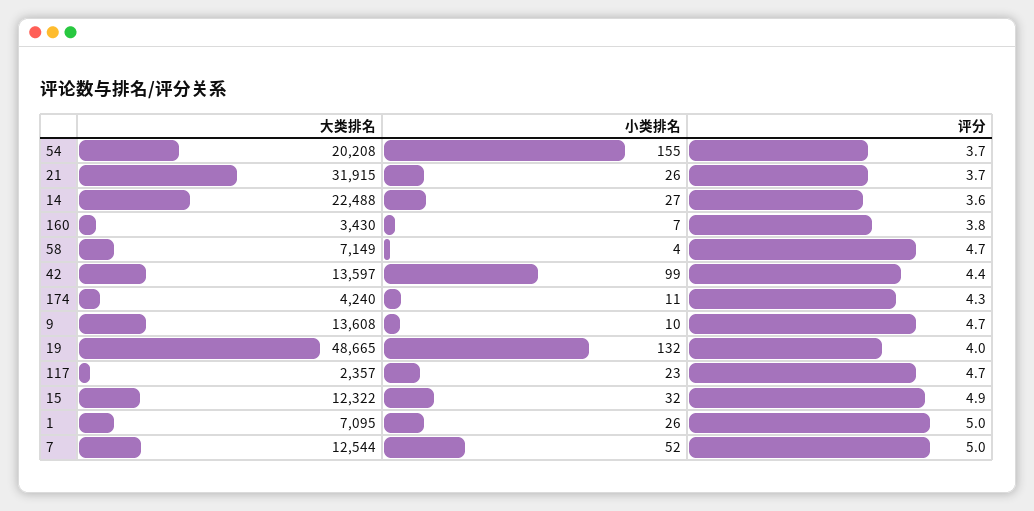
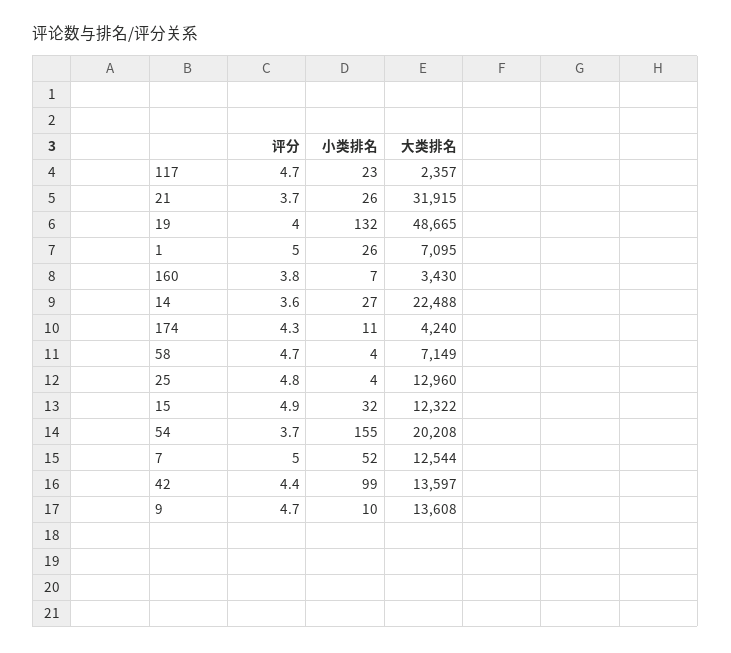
  {
    "大类排名": {
      "54": 20208,
      "21": 31915,
      "14": 22488,
      "160": 3430,
      "58": 7149,
      "42": 13597,
      "174": 4240,
      "9": 13608,
      "19": 48665,
      "117": 2357,
      "15": 12322,
      "1": 7095,
-     "7": 12544
+     "7": 12544,
+     "25": 12960
    },
    "小类排名": {
      "54": 155,
      "21": 26,
      "14": 27,
      "160": 7,
      "58": 4,
      "42": 99,
      "174": 11,
      "9": 10,
      "19": 132,
      "117": 23,
      "15": 32,
      "1": 26,
-     "7": 52
+     "7": 52,
+     "25": 4
    },
    "评分": {
      "54": 3.7,
      "21": 3.7,
      "14": 3.6,
      "160": 3.8,
      "58": 4.7,
      "42": 4.4,
      "174": 4.3,
      "9": 4.7,
      "19": 4,
      "117": 4.7,
      "15": 4.9,
      "1": 5,
-     "7": 5
+     "7": 5,
+     "25": 4.8
    }
  }

